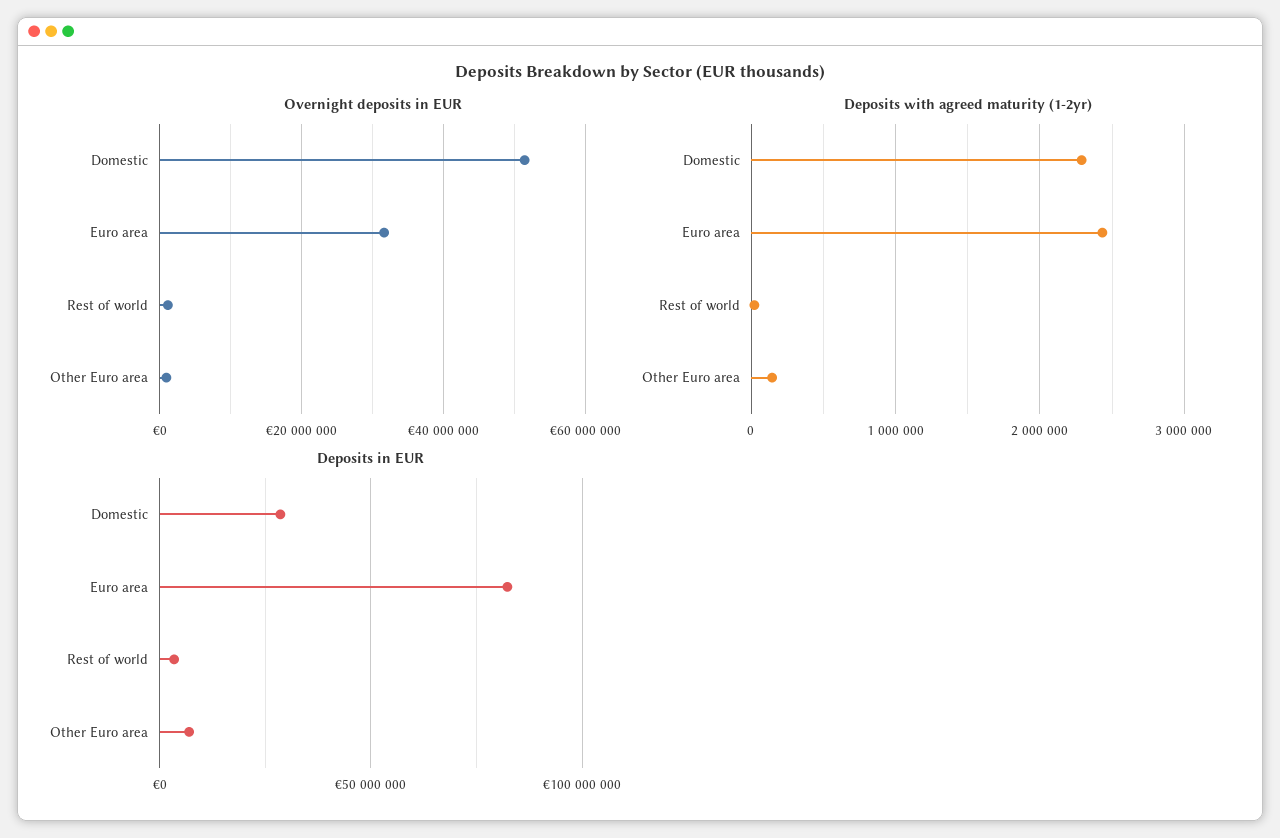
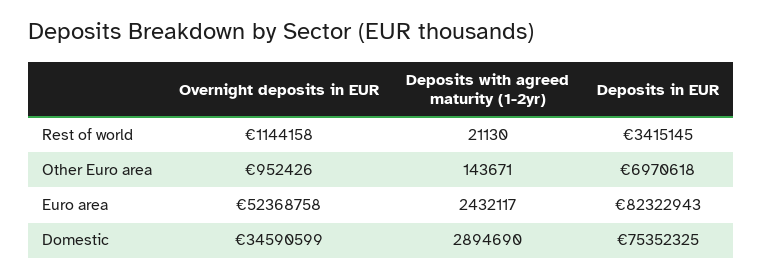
  {
    "Overnight deposits in EUR": {
-     "Domestic": 52000000,
+     "Domestic": 34590599,
-     "Euro area": 32000000,
+     "Euro area": 52368758,
      "Rest of world": 1144158,
      "Other Euro area": 952426
    },
    "Deposits with agreed maturity (1-2yr)": {
-     "Domestic": 2300000,
+     "Domestic": 2894690,
      "Euro area": 2432117,
      "Rest of world": 21130,
      "Other Euro area": 143671
    },
    "Deposits in EUR": {
-     "Domestic": 30000000,
+     "Domestic": 75352325,
      "Euro area": 82322943,
      "Rest of world": 3415145,
      "Other Euro area": 6970618
    }
  }

